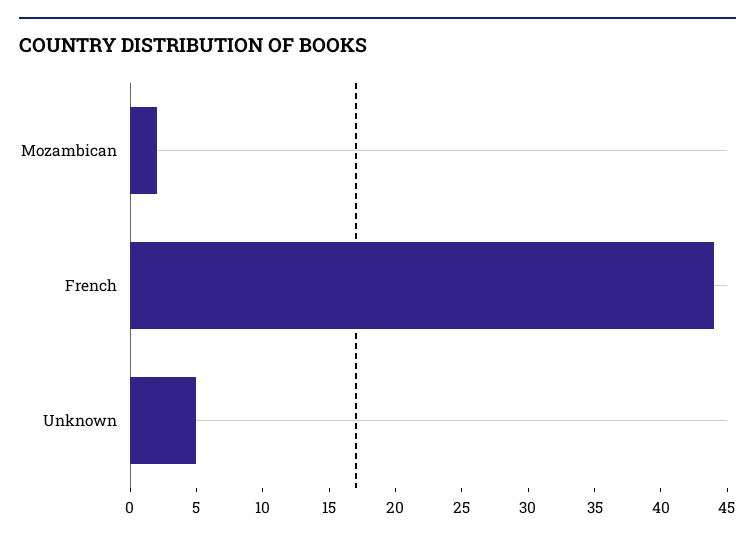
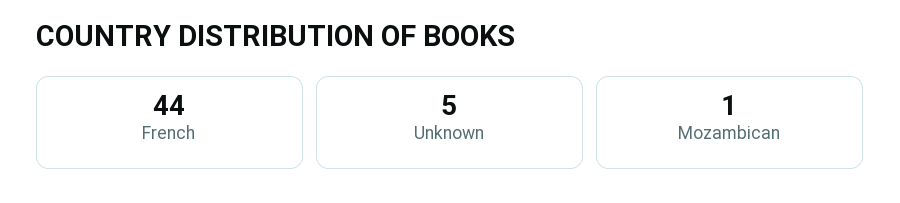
  {
-   "Mozambican": 2,
+   "Mozambican": 1,
    "French": 44,
    "Unknown": 5
  }

